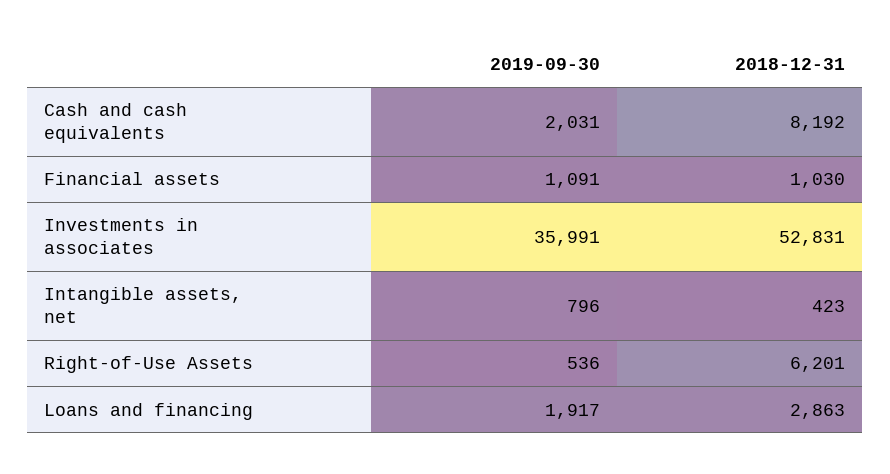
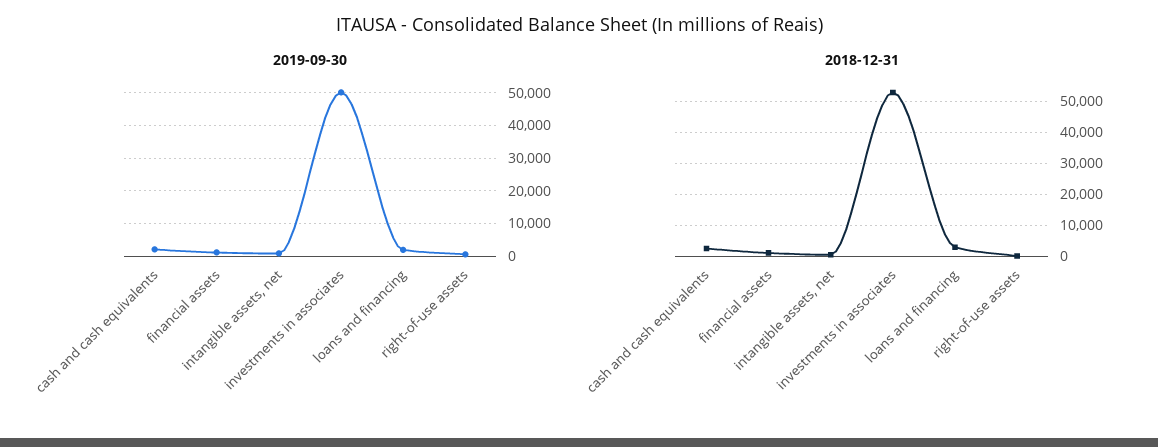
  {
    "2019-09-30": {
      "Cash and cash equivalents": 2031,
      "Financial assets": 1091,
-     "Investments in associates": 35991,
+     "Investments in associates": 50000,
      "Intangible assets, net": 796,
      "Right-of-Use Assets": 536,
      "Loans and financing": 1917
    },
    "2018-12-31": {
-     "Cash and cash equivalents": 8192,
+     "Cash and cash equivalents": 2000,
      "Financial assets": 1030,
      "Investments in associates": 52831,
      "Intangible assets, net": 423,
-     "Right-of-Use Assets": 6201,
+     "Right-of-Use Assets": 0,
      "Loans and financing": 2863
    }
  }

